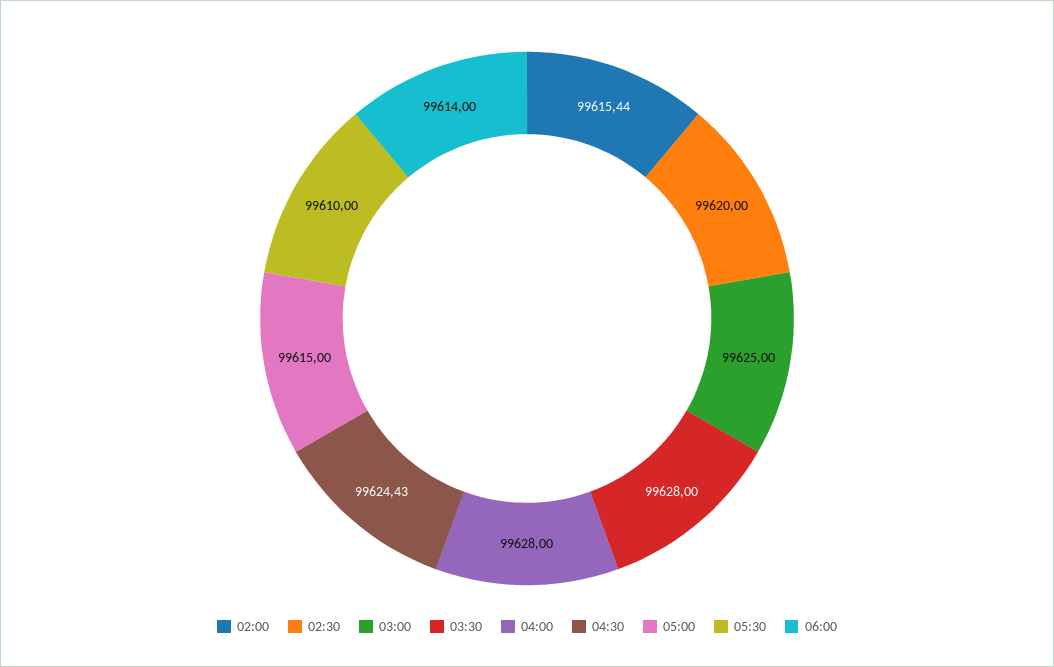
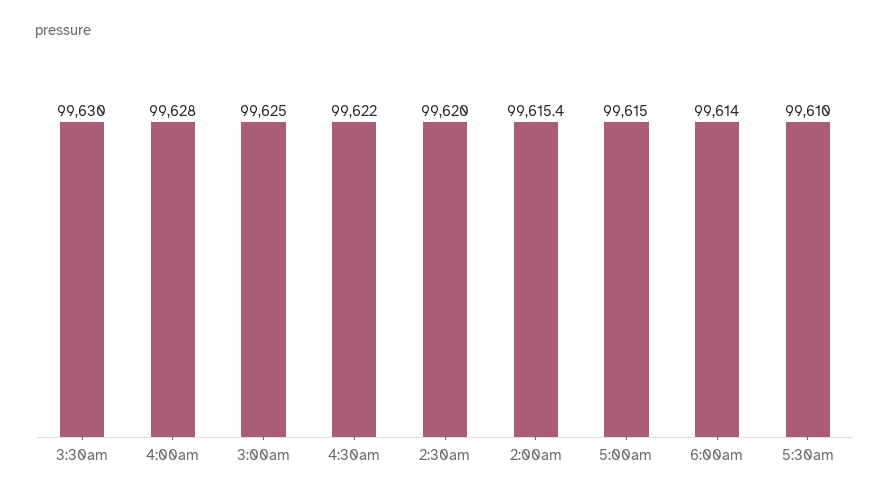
  {
    "02:00": 99615.44,
    "02:30": 99620,
    "03:00": 99625,
-   "03:30": 99628,
+   "03:30": 99630,
    "04:00": 99628,
-   "04:30": 99624.43,
+   "04:30": 99622,
    "05:00": 99615,
    "05:30": 99610,
    "06:00": 99614
  }

